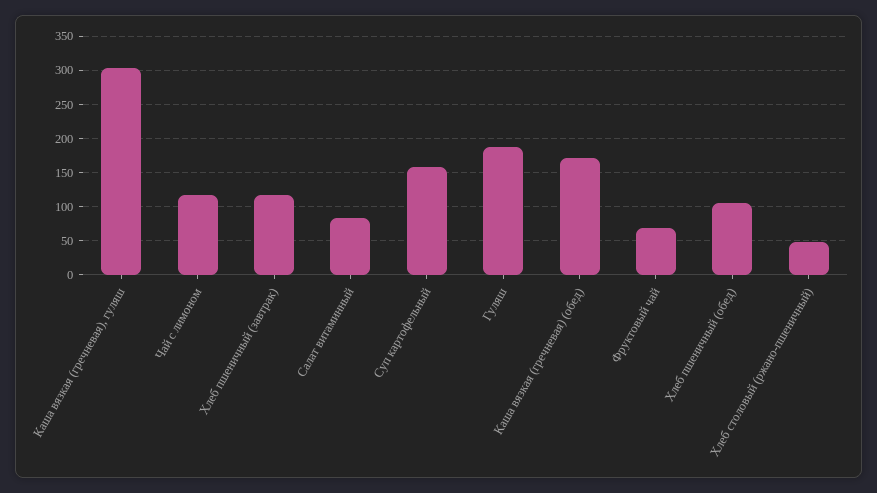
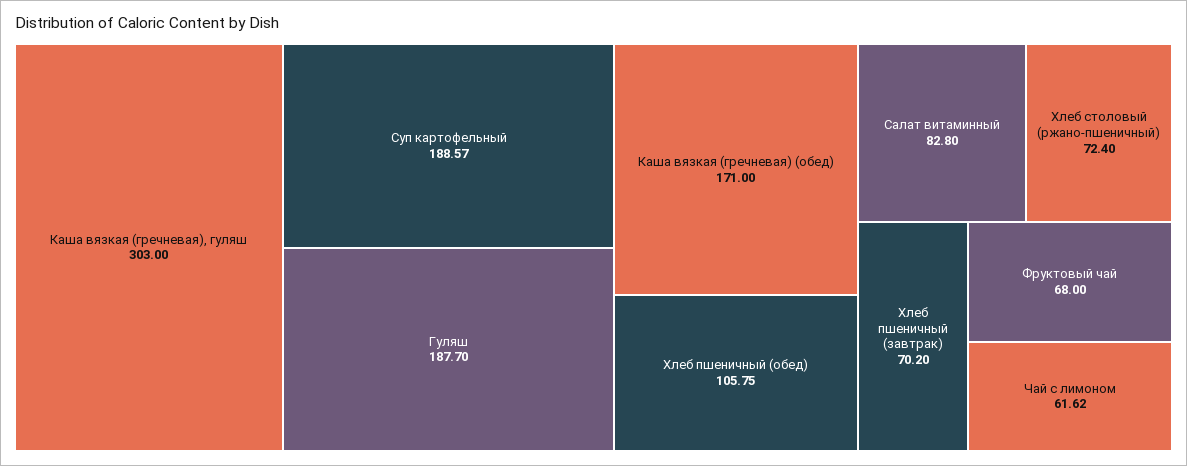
  {
    "Каша вязкая (гречневая), гуляш": 303,
-   "Чай с лимоном": 120,
+   "Чай с лимоном": 61.62,
-   "Хлеб пшеничный (завтрак)": 120,
+   "Хлеб пшеничный (завтрак)": 70.2,
    "Салат витаминный": 82.8,
-   "Суп картофельный": 160,
+   "Суп картофельный": 188.57,
    "Гуляш": 187.7,
    "Каша вязкая (гречневая) (обед)": 171,
    "Фруктовый чай": 68,
    "Хлеб пшеничный (обед)": 105.75,
-   "Хлеб столовый (ржано-пшеничный)": 50
+   "Хлеб столовый (ржано-пшеничный)": 72.4
  }

